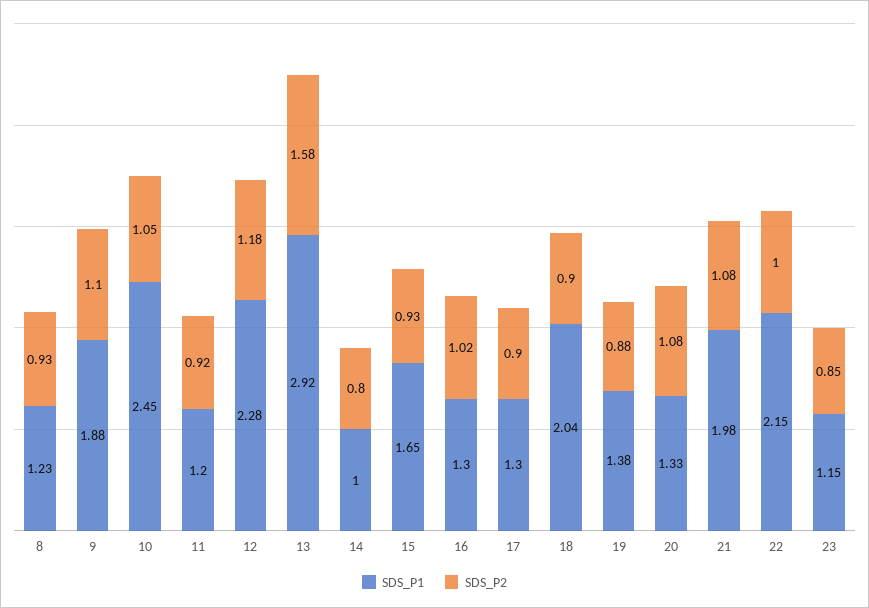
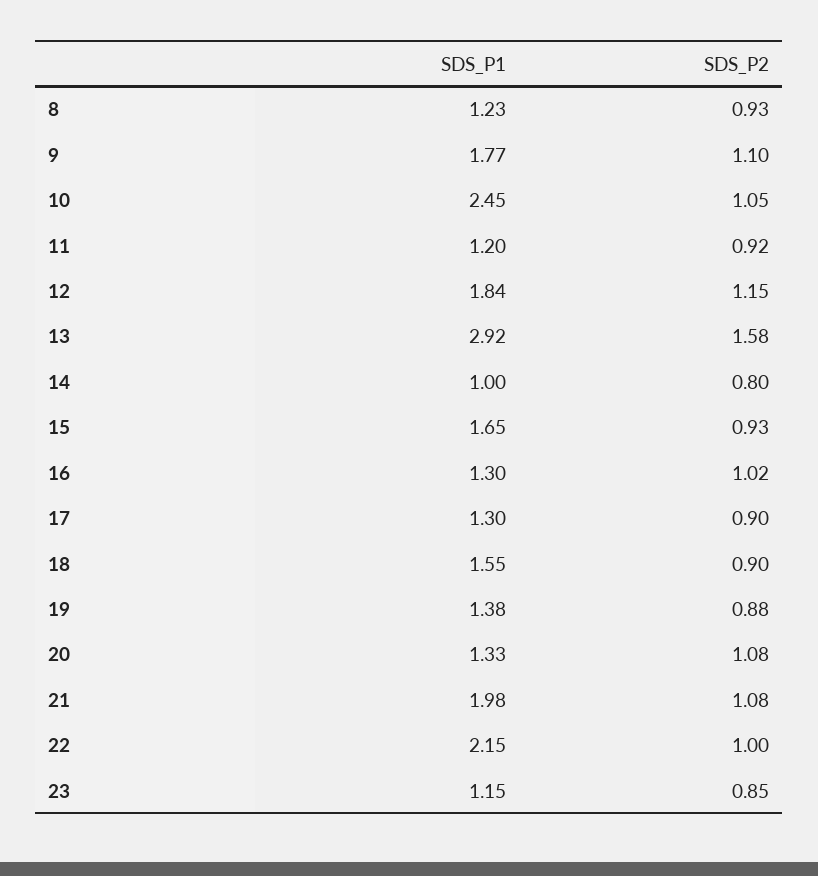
  {
    "SDS_P1": {
      "8": 1.23,
-     "9": 1.88,
+     "9": 1.77,
      "10": 2.45,
      "11": 1.2,
-     "12": 2.28,
+     "12": 1.84,
      "13": 2.92,
      "14": 1,
      "15": 1.65,
      "16": 1.3,
      "17": 1.3,
-     "18": 2.04,
+     "18": 1.55,
      "19": 1.38,
      "20": 1.33,
      "21": 1.98,
      "22": 2.15,
      "23": 1.15
    },
    "SDS_P2": {
      "8": 0.93,
      "9": 1.1,
      "10": 1.05,
      "11": 0.92,
-     "12": 1.18,
+     "12": 1.15,
      "13": 1.58,
      "14": 0.8,
      "15": 0.93,
      "16": 1.02,
      "17": 0.9,
      "18": 0.9,
      "19": 0.88,
      "20": 1.08,
      "21": 1.08,
      "22": 1,
      "23": 0.85
    }
  }

